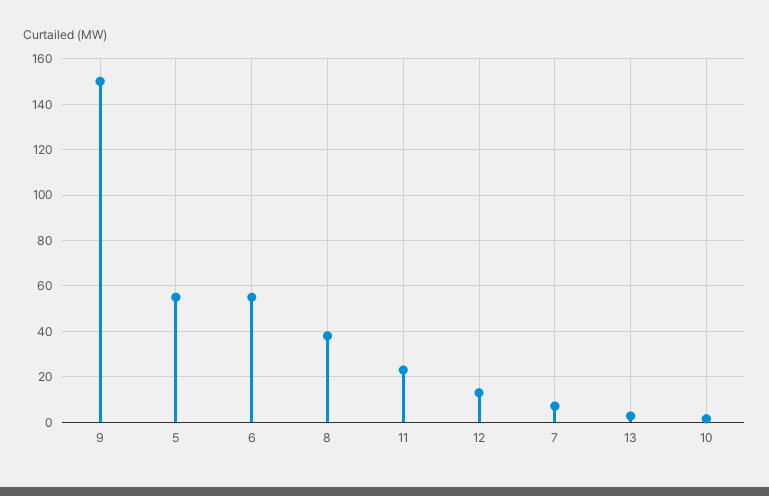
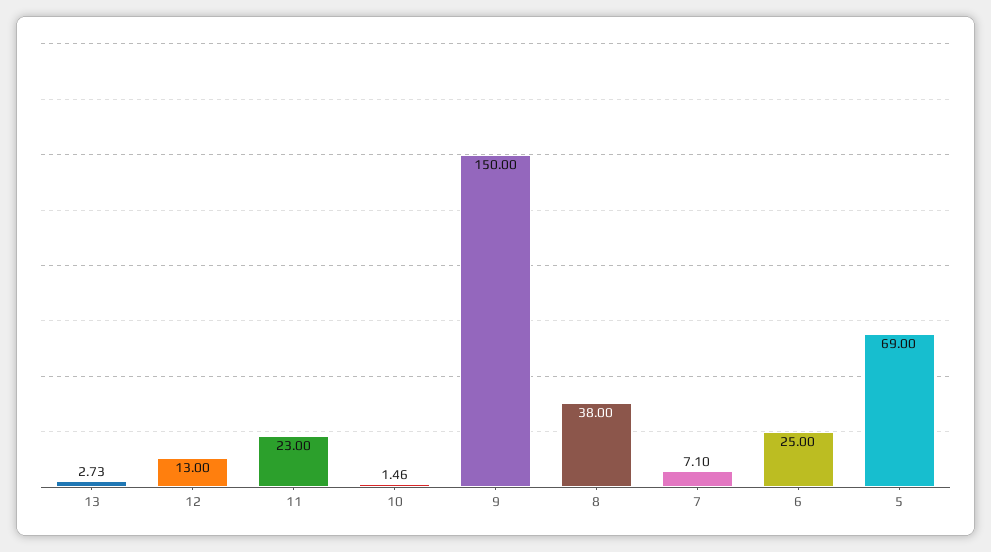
  {
    "9": 150,
-   "5": 55,
+   "5": 69,
-   "6": 55,
+   "6": 25,
    "8": 38,
    "11": 23,
    "12": 13,
    "7": 7.1,
    "13": 2.73,
    "10": 1.46
  }

